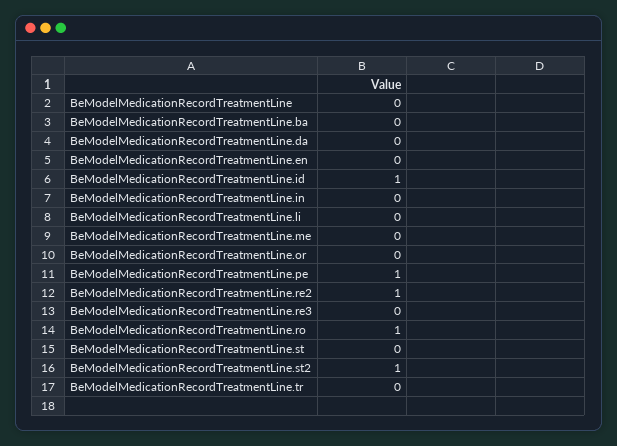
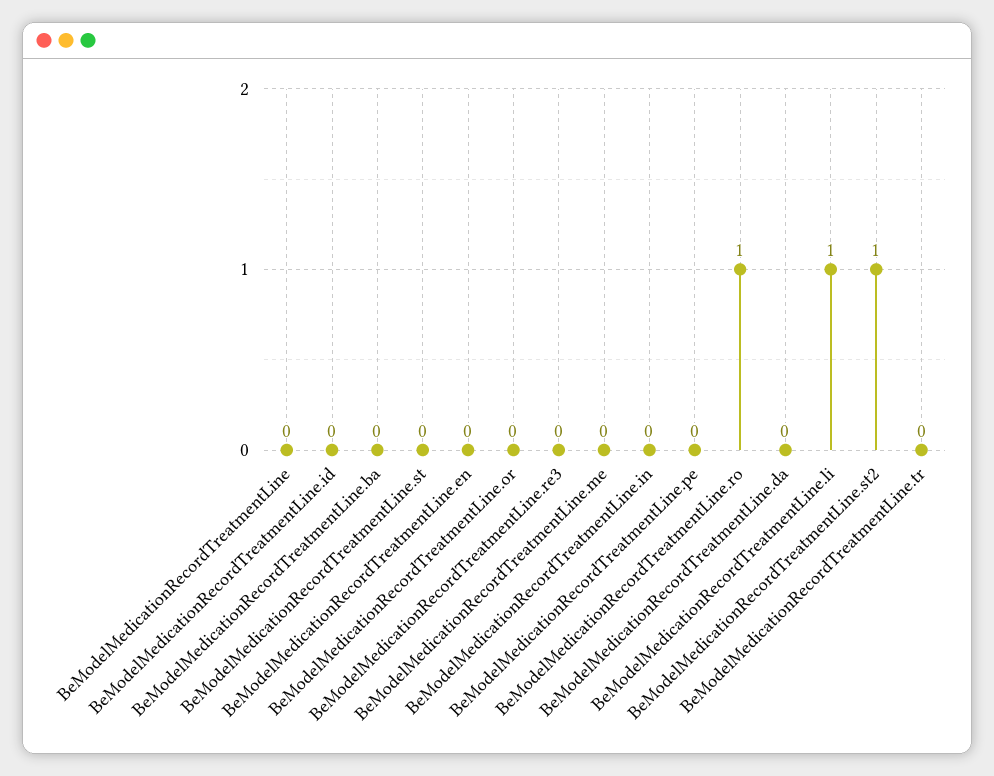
  {
    "BeModelMedicationRecordTreatmentLine": 0,
    "BeModelMedicationRecordTreatmentLine.ba": 0,
    "BeModelMedicationRecordTreatmentLine.da": 0,
    "BeModelMedicationRecordTreatmentLine.en": 0,
-   "BeModelMedicationRecordTreatmentLine.id": 1,
+   "BeModelMedicationRecordTreatmentLine.id": 0,
    "BeModelMedicationRecordTreatmentLine.in": 0,
-   "BeModelMedicationRecordTreatmentLine.li": 0,
+   "BeModelMedicationRecordTreatmentLine.li": 1,
    "BeModelMedicationRecordTreatmentLine.me": 0,
    "BeModelMedicationRecordTreatmentLine.or": 0,
-   "BeModelMedicationRecordTreatmentLine.pe": 1,
+   "BeModelMedicationRecordTreatmentLine.pe": 0,
-   "BeModelMedicationRecordTreatmentLine.re2": 1,
    "BeModelMedicationRecordTreatmentLine.re3": 0,
    "BeModelMedicationRecordTreatmentLine.ro": 1,
    "BeModelMedicationRecordTreatmentLine.st": 0,
    "BeModelMedicationRecordTreatmentLine.st2": 1,
    "BeModelMedicationRecordTreatmentLine.tr": 0
  }

